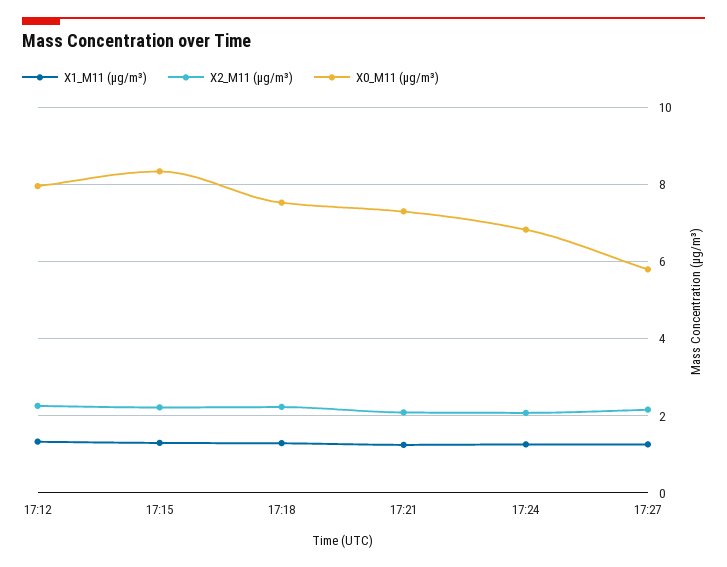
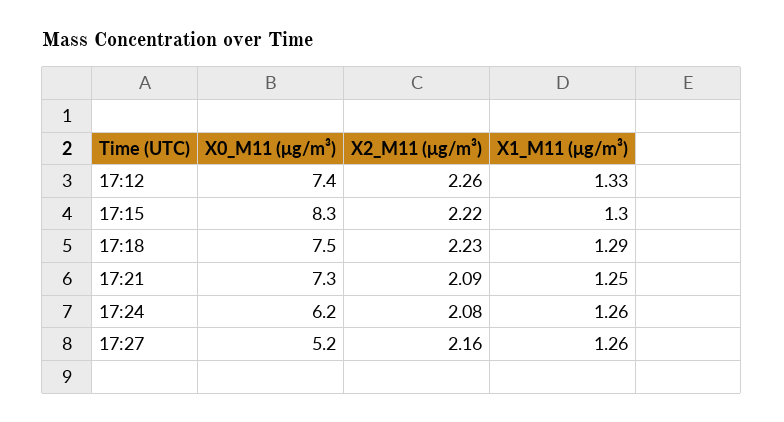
  {
    "X1_M11 (μg/m³)": {
      "17:12": 1.33,
      "17:15": 1.3,
      "17:18": 1.29,
      "17:21": 1.25,
      "17:24": 1.26,
      "17:27": 1.26
    },
    "X2_M11 (μg/m³)": {
      "17:12": 2.26,
      "17:15": 2.22,
      "17:18": 2.23,
      "17:21": 2.09,
      "17:24": 2.08,
      "17:27": 2.16
    },
    "X0_M11 (μg/m³)": {
-     "17:12": 8,
+     "17:12": 7.4,
      "17:15": 8.3,
      "17:18": 7.5,
      "17:21": 7.3,
-     "17:24": 6.8,
+     "17:24": 6.2,
-     "17:27": 5.8
+     "17:27": 5.2
    }
  }

